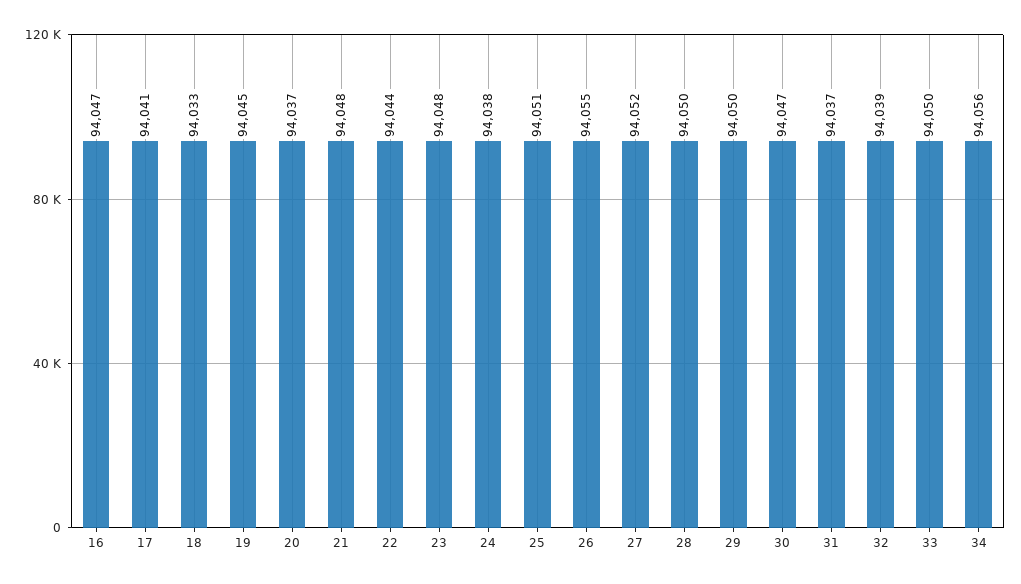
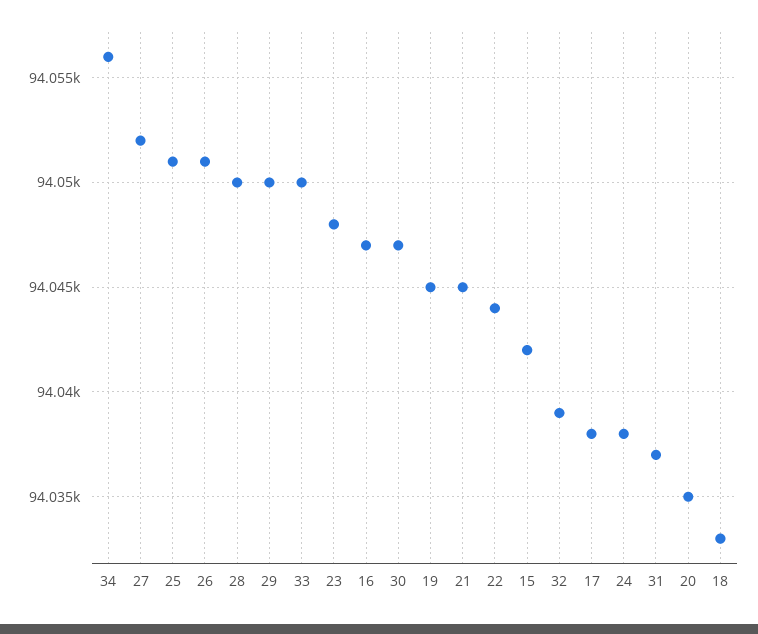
  {
    "16": 94047,
-   "17": 94041,
+   "17": 94038,
    "18": 94033,
    "19": 94045,
-   "20": 94037,
+   "20": 94035,
-   "21": 94048,
+   "21": 94045,
    "22": 94044,
    "23": 94048,
    "24": 94038,
    "25": 94051,
-   "26": 94055,
+   "26": 94051,
    "27": 94052,
    "28": 94050,
    "29": 94050,
    "30": 94047,
    "31": 94037,
    "32": 94039,
    "33": 94050,
-   "34": 94056
+   "34": 94056,
+   "15": 94042
  }

